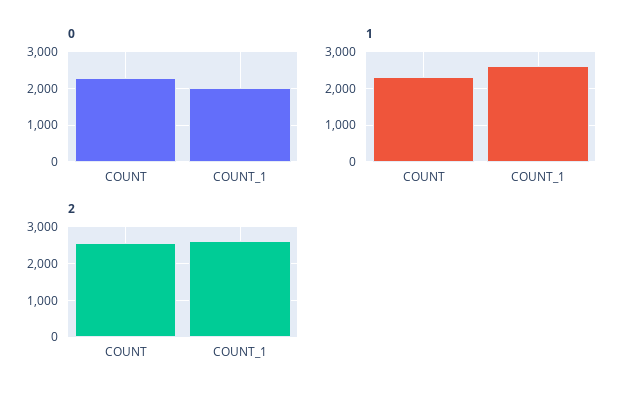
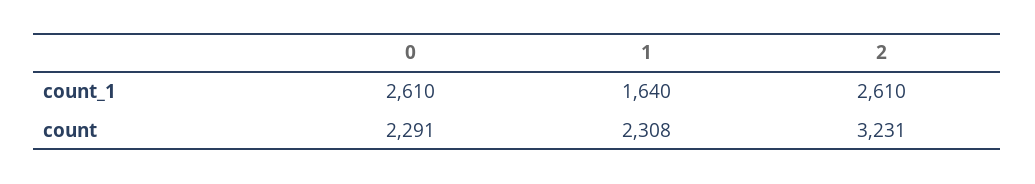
  {
    "0": {
      "COUNT": 2291,
-     "COUNT_1": 2000
+     "COUNT_1": 2610
    },
    "1": {
      "COUNT": 2308,
-     "COUNT_1": 2600
+     "COUNT_1": 1640
    },
    "2": {
-     "COUNT": 2600,
+     "COUNT": 3231,
      "COUNT_1": 2610
    }
  }

